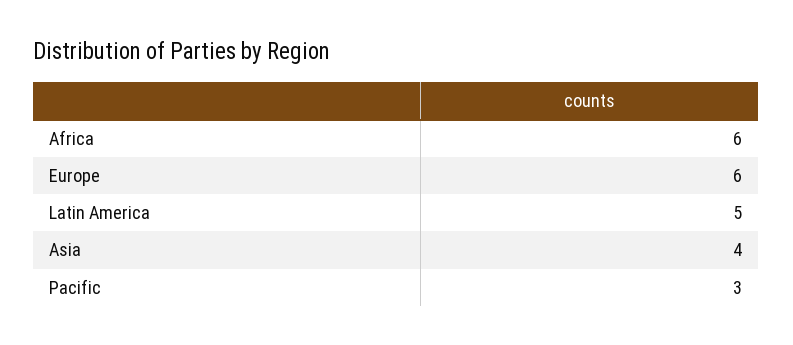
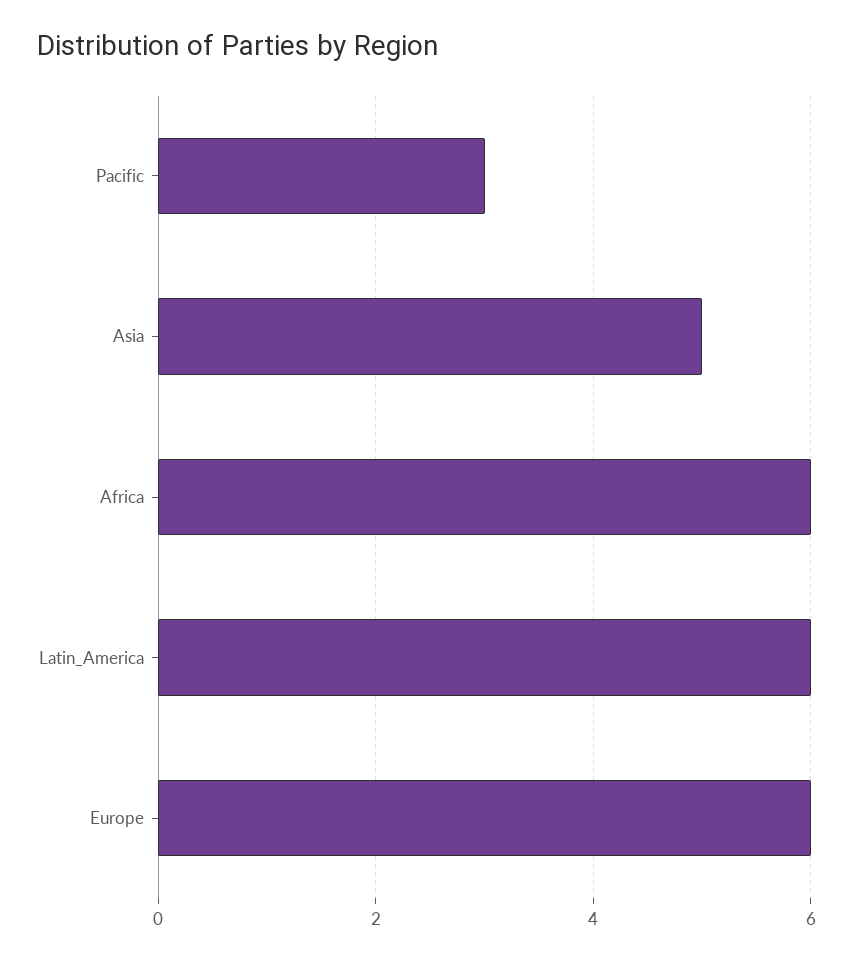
  {
    "Africa": 6,
    "Europe": 6,
-   "Latin America": 5,
+   "Latin America": 6,
-   "Asia": 4,
+   "Asia": 5,
    "Pacific": 3
  }

